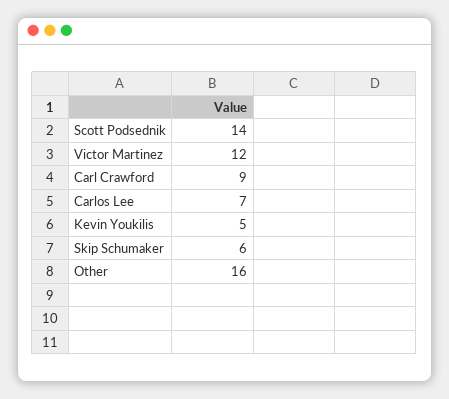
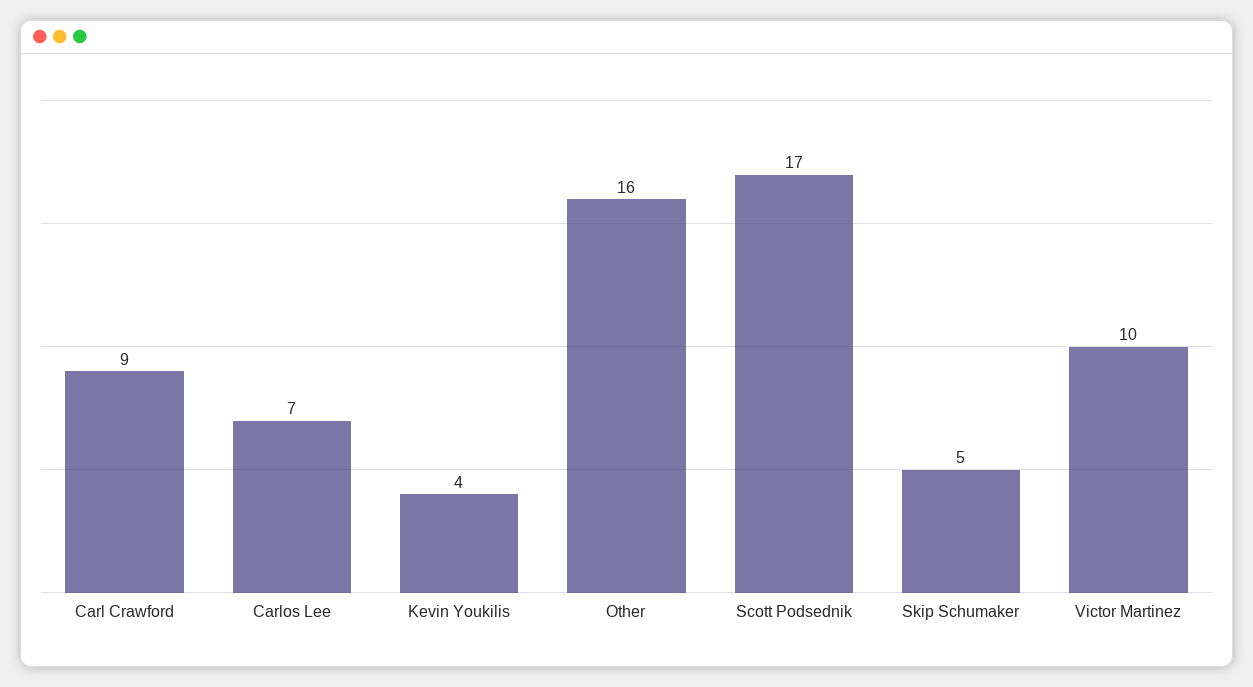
  {
-   "Scott Podsednik": 14,
+   "Scott Podsednik": 17,
-   "Victor Martinez": 12,
+   "Victor Martinez": 10,
    "Carl Crawford": 9,
    "Carlos Lee": 7,
-   "Kevin Youkilis": 5,
+   "Kevin Youkilis": 4,
-   "Skip Schumaker": 6,
+   "Skip Schumaker": 5,
    "Other": 16
  }

